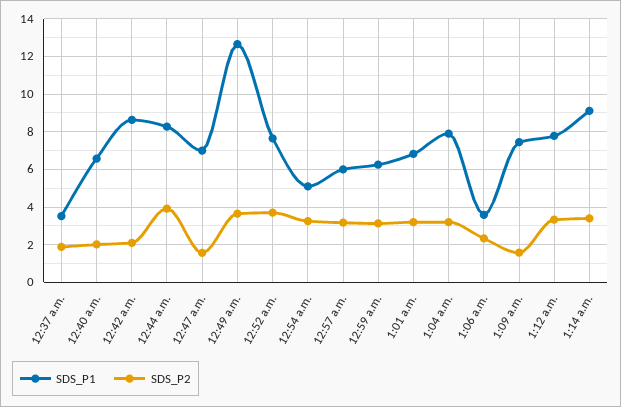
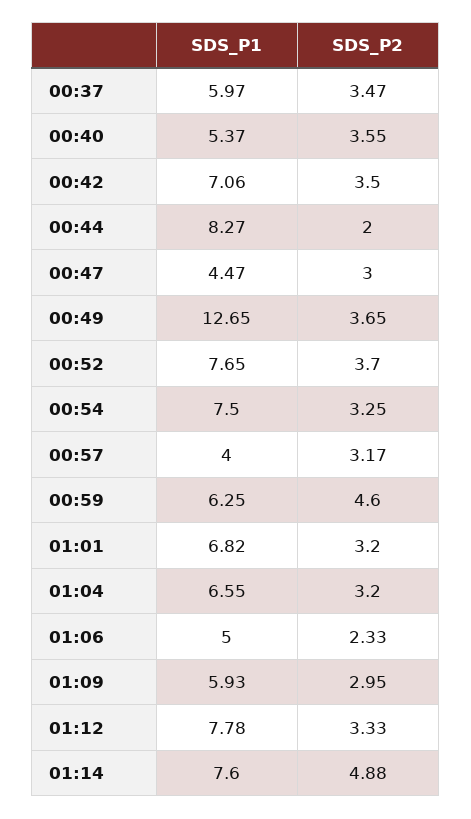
  {
    "SDS_P1": {
-     "12:37 a.m.": 3.5,
+     "12:37 a.m.": 5.97,
-     "12:40 a.m.": 6.5,
+     "12:40 a.m.": 5.37,
-     "12:42 a.m.": 8.5,
+     "12:42 a.m.": 7.06,
      "12:44 a.m.": 8.27,
-     "12:47 a.m.": 7,
+     "12:47 a.m.": 4.47,
      "12:49 a.m.": 12.65,
      "12:52 a.m.": 7.65,
-     "12:54 a.m.": 5,
+     "12:54 a.m.": 7.5,
-     "12:57 a.m.": 6,
+     "12:57 a.m.": 4,
      "12:59 a.m.": 6.25,
      "1:01 a.m.": 6.82,
-     "1:04 a.m.": 8,
+     "1:04 a.m.": 6.55,
-     "1:06 a.m.": 3.5,
+     "1:06 a.m.": 5,
-     "1:09 a.m.": 7.5,
+     "1:09 a.m.": 5.93,
      "1:12 a.m.": 7.78,
-     "1:14 a.m.": 9
+     "1:14 a.m.": 7.6
    },
    "SDS_P2": {
-     "12:37 a.m.": 2,
+     "12:37 a.m.": 3.47,
-     "12:40 a.m.": 2,
+     "12:40 a.m.": 3.55,
-     "12:42 a.m.": 2,
+     "12:42 a.m.": 3.5,
-     "12:44 a.m.": 4,
+     "12:44 a.m.": 2,
-     "12:47 a.m.": 1.5,
+     "12:47 a.m.": 3,
      "12:49 a.m.": 3.65,
      "12:52 a.m.": 3.7,
      "12:54 a.m.": 3.25,
      "12:57 a.m.": 3.17,
-     "12:59 a.m.": 3,
+     "12:59 a.m.": 4.6,
      "1:01 a.m.": 3.2,
      "1:04 a.m.": 3.2,
      "1:06 a.m.": 2.33,
-     "1:09 a.m.": 1.5,
+     "1:09 a.m.": 2.95,
      "1:12 a.m.": 3.33,
-     "1:14 a.m.": 3.5
+     "1:14 a.m.": 4.88
    }
  }

